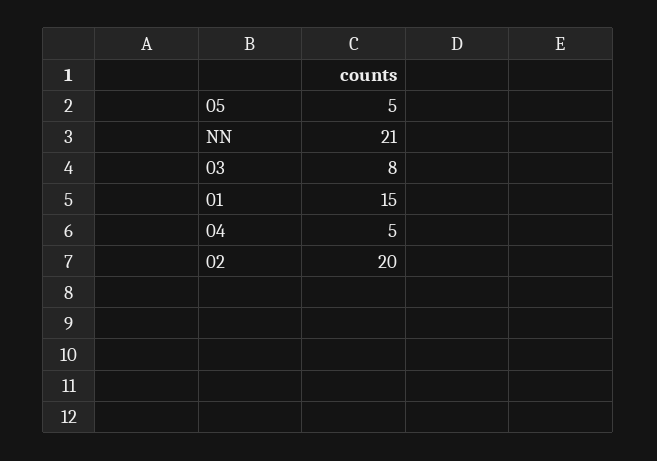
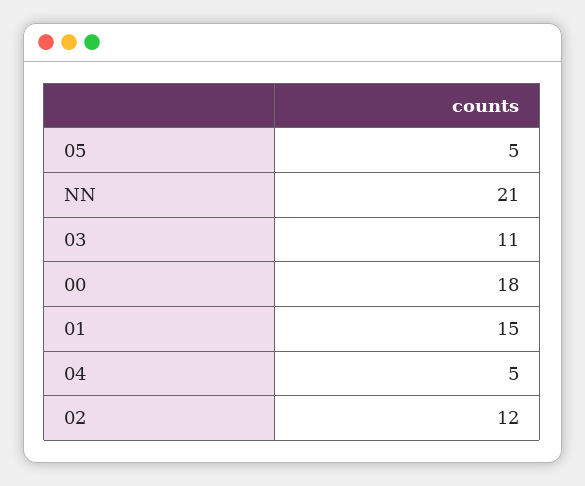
  {
    "05": 5,
    "NN": 21,
-   "03": 8,
+   "03": 11,
    "01": 15,
    "04": 5,
-   "02": 20
+   "02": 12,
+   "00": 18
  }

